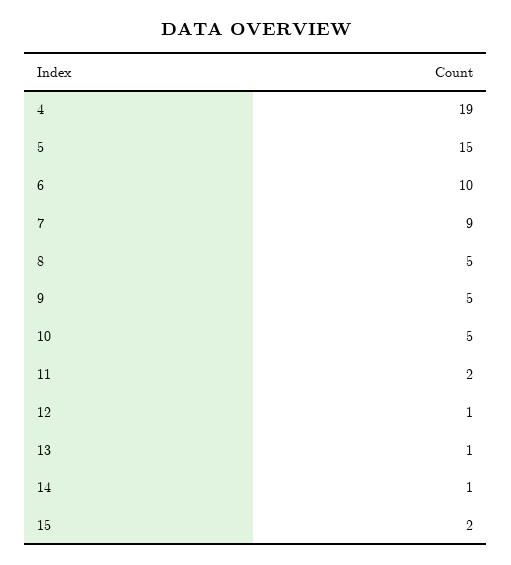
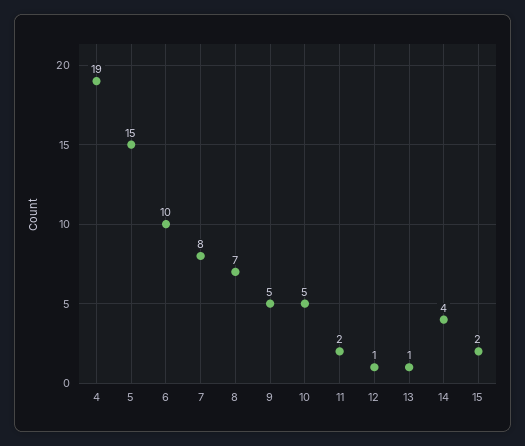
  {
    "4": 19,
    "5": 15,
    "6": 10,
-   "7": 9,
+   "7": 8,
-   "8": 5,
+   "8": 7,
    "9": 5,
    "10": 5,
    "11": 2,
    "12": 1,
    "13": 1,
-   "14": 1,
+   "14": 4,
    "15": 2
  }

